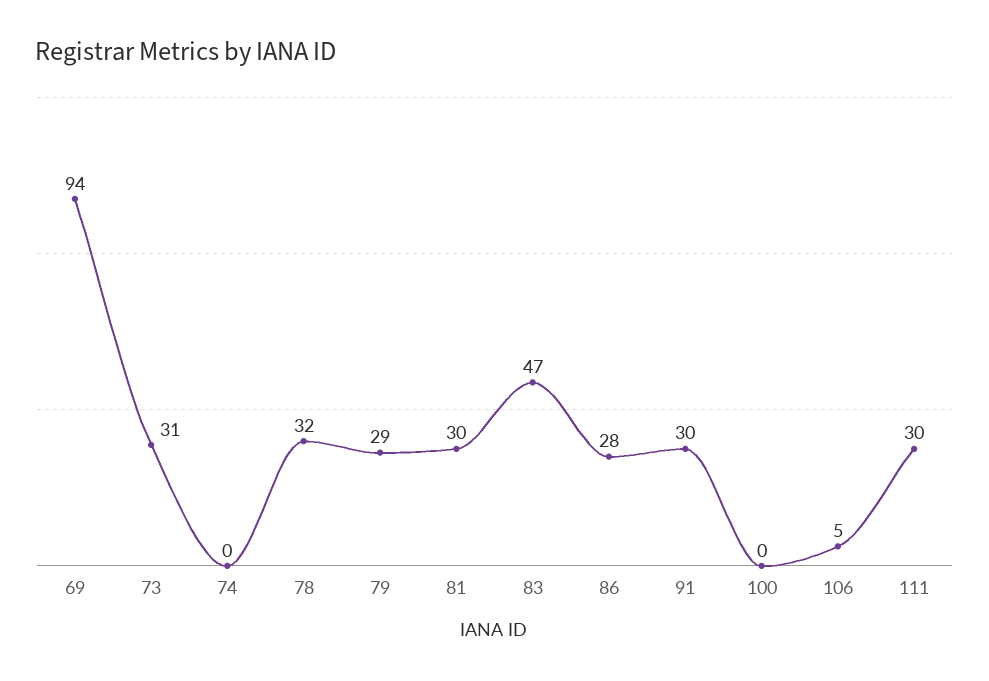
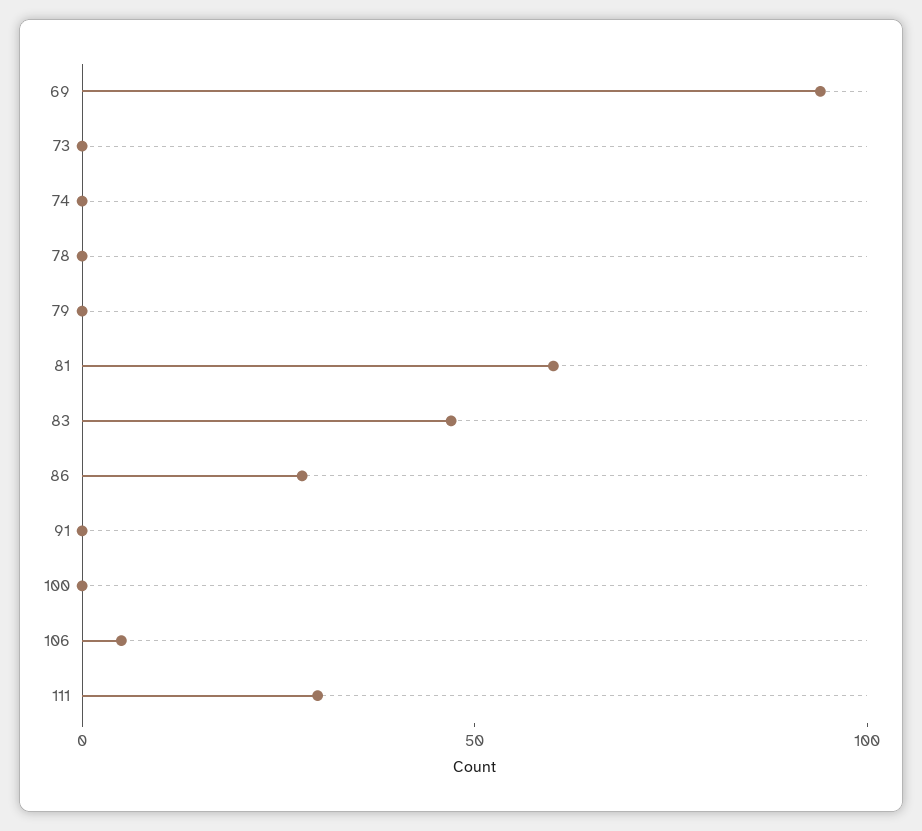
  {
    "69": 94,
-   "73": 31,
+   "73": 0,
    "74": 0,
-   "78": 32,
+   "78": 0,
-   "79": 29,
+   "79": 0,
-   "81": 30,
+   "81": 60,
    "83": 47,
    "86": 28,
-   "91": 30,
+   "91": 0,
    "100": 0,
    "106": 5,
    "111": 30
  }

